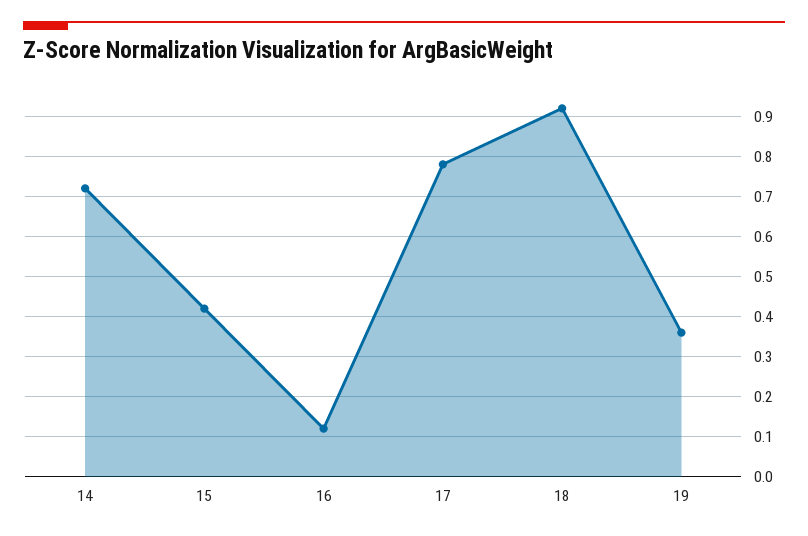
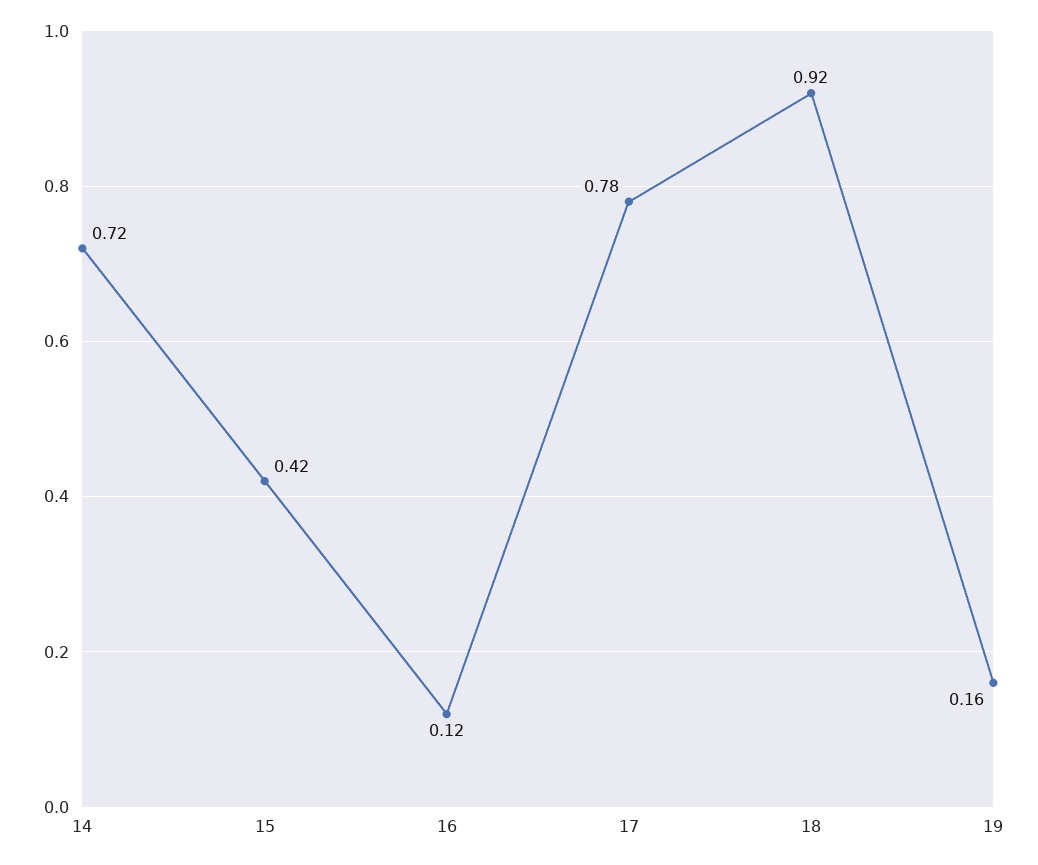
  {
    "14": 0.72,
    "15": 0.42,
    "16": 0.12,
    "17": 0.78,
    "18": 0.92,
-   "19": 0.35
+   "19": 0.16
  }

